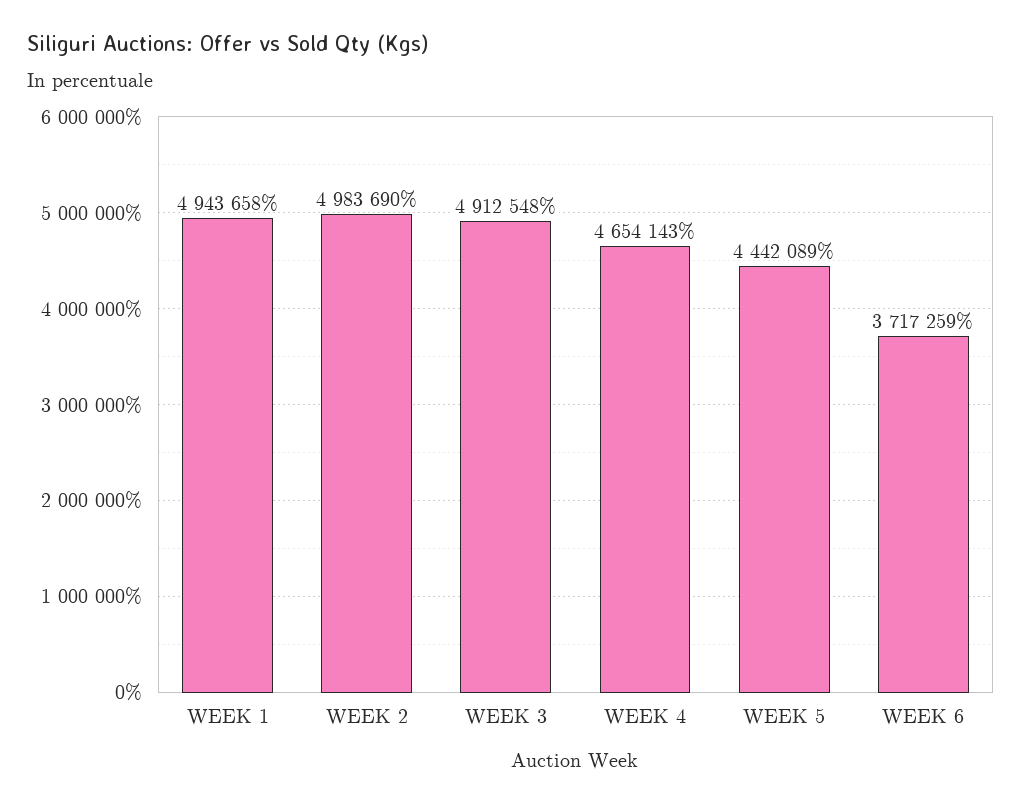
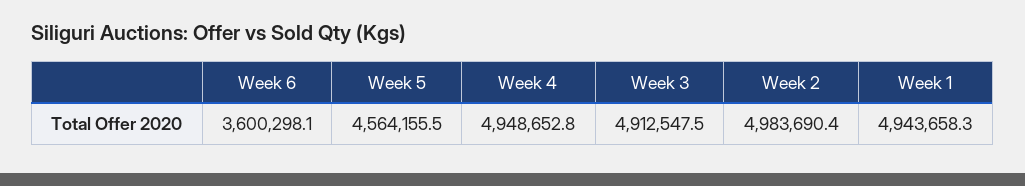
  {
    "WEEK 1": 4943658.3,
    "WEEK 2": 4983690.4,
    "WEEK 3": 4912547.5,
-   "WEEK 4": 4654143,
+   "WEEK 4": 4948652.8,
-   "WEEK 5": 4442089,
+   "WEEK 5": 4564155.5,
-   "WEEK 6": 3717259
+   "WEEK 6": 3600298.1
  }

